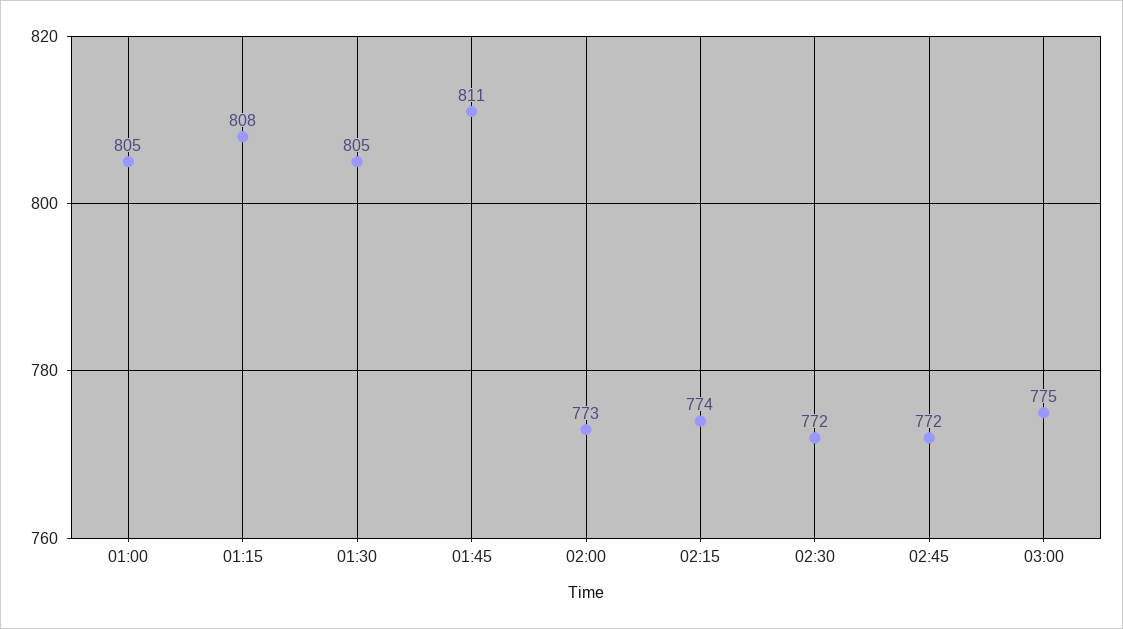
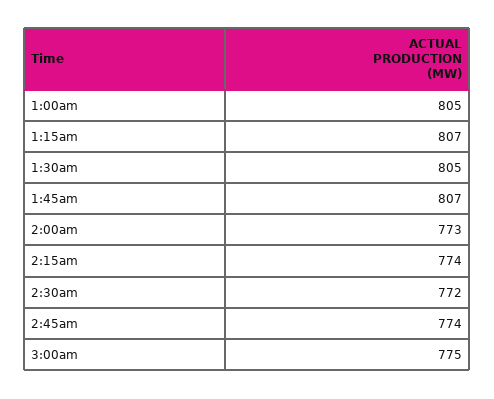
  {
    "01:00": 805,
-   "01:15": 808,
+   "01:15": 807,
    "01:30": 805,
-   "01:45": 811,
+   "01:45": 807,
    "02:00": 773,
    "02:15": 774,
    "02:30": 772,
-   "02:45": 772,
+   "02:45": 774,
    "03:00": 775
  }

